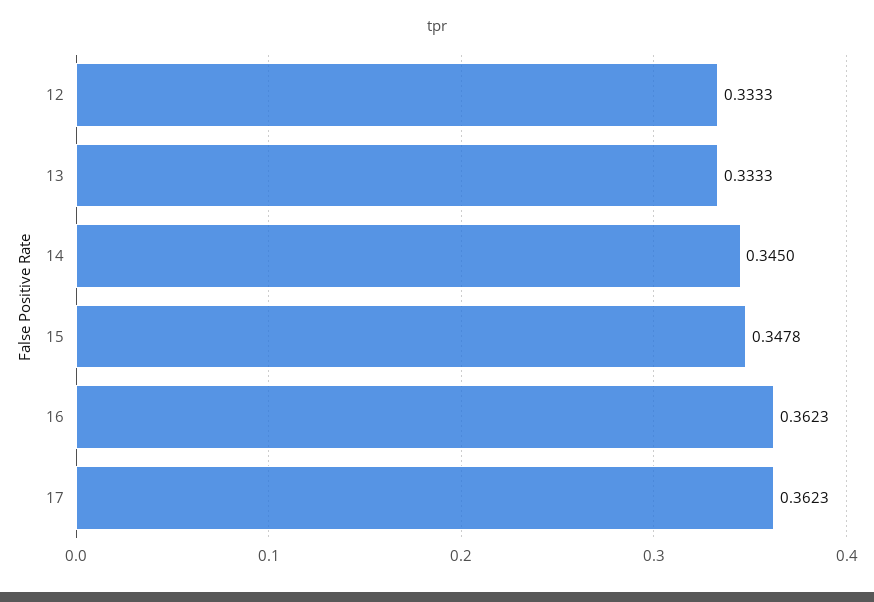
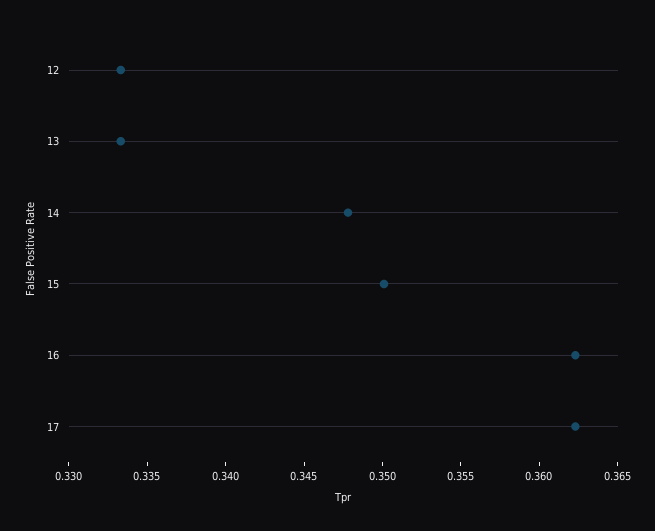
  {
    "12": 0.3333,
    "13": 0.3333,
-   "14": 0.345,
+   "14": 0.348,
-   "15": 0.3478,
+   "15": 0.35,
    "16": 0.3623,
    "17": 0.3623
  }

